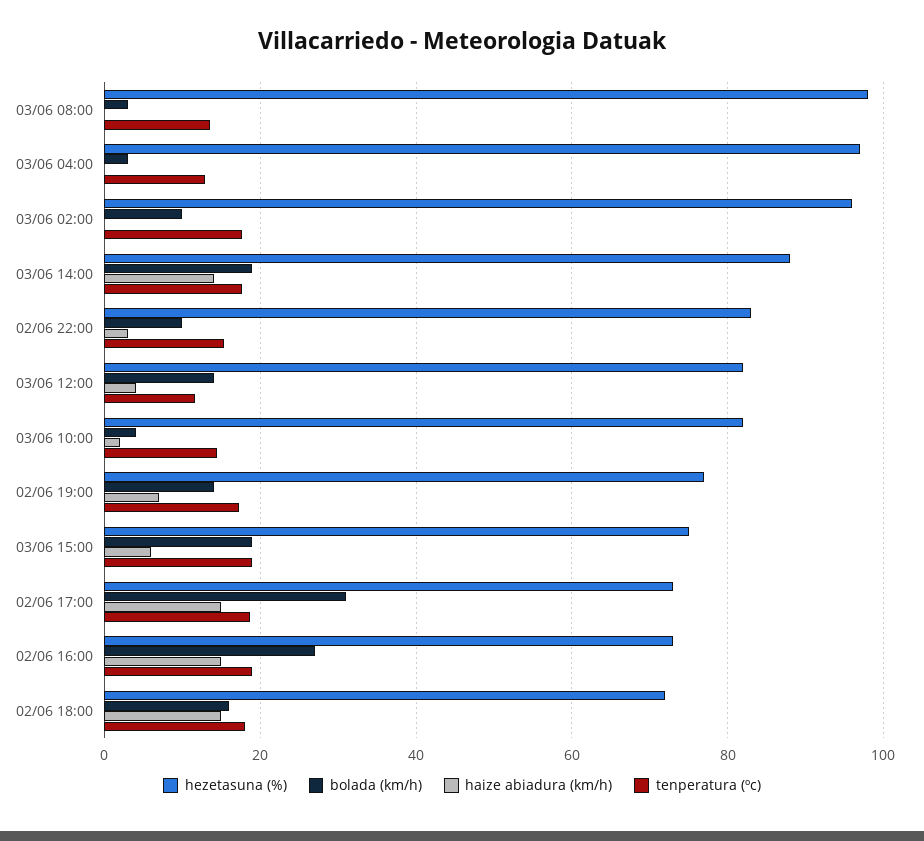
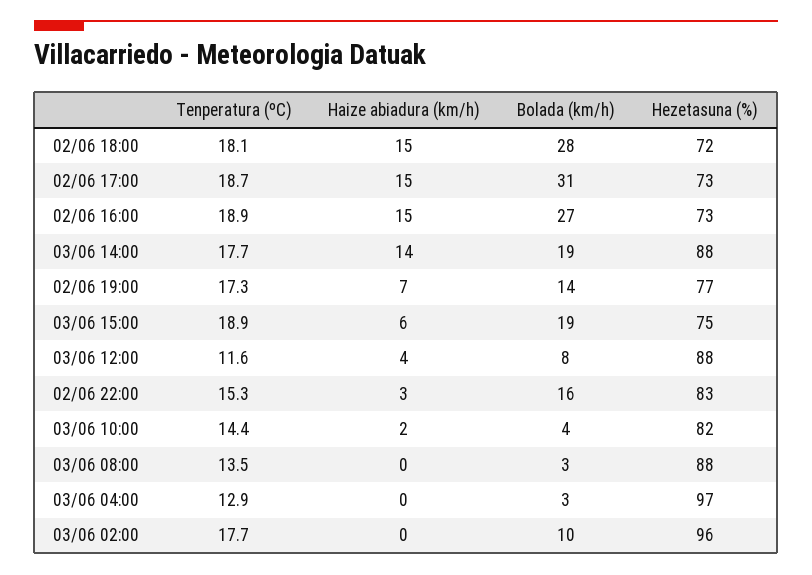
  {
    "hezetasuna (%)": {
-     "03/06 08:00": 98,
+     "03/06 08:00": 88,
      "03/06 04:00": 97,
      "03/06 02:00": 96,
      "03/06 14:00": 88,
      "02/06 22:00": 83,
-     "03/06 12:00": 82,
+     "03/06 12:00": 88,
      "03/06 10:00": 82,
      "02/06 19:00": 77,
      "03/06 15:00": 75,
      "02/06 17:00": 73,
      "02/06 16:00": 73,
      "02/06 18:00": 72
    },
    "bolada (km/h)": {
      "03/06 08:00": 3,
      "03/06 04:00": 3,
      "03/06 02:00": 10,
      "03/06 14:00": 19,
-     "02/06 22:00": 10,
+     "02/06 22:00": 16,
-     "03/06 12:00": 14,
+     "03/06 12:00": 8,
      "03/06 10:00": 4,
      "02/06 19:00": 14,
      "03/06 15:00": 19,
      "02/06 17:00": 31,
      "02/06 16:00": 27,
-     "02/06 18:00": 16
+     "02/06 18:00": 28
    },
    "haize abiadura (km/h)": {
      "03/06 08:00": 0,
      "03/06 04:00": 0,
      "03/06 02:00": 0,
      "03/06 14:00": 14,
      "02/06 22:00": 3,
      "03/06 12:00": 4,
      "03/06 10:00": 2,
      "02/06 19:00": 7,
      "03/06 15:00": 6,
      "02/06 17:00": 15,
      "02/06 16:00": 15,
      "02/06 18:00": 15
    },
    "tenperatura (ºc)": {
      "03/06 08:00": 13.5,
      "03/06 04:00": 12.9,
      "03/06 02:00": 17.7,
      "03/06 14:00": 17.7,
      "02/06 22:00": 15.3,
      "03/06 12:00": 11.6,
      "03/06 10:00": 14.4,
      "02/06 19:00": 17.3,
      "03/06 15:00": 18.9,
      "02/06 17:00": 18.7,
      "02/06 16:00": 18.9,
      "02/06 18:00": 18.1
    }
  }

